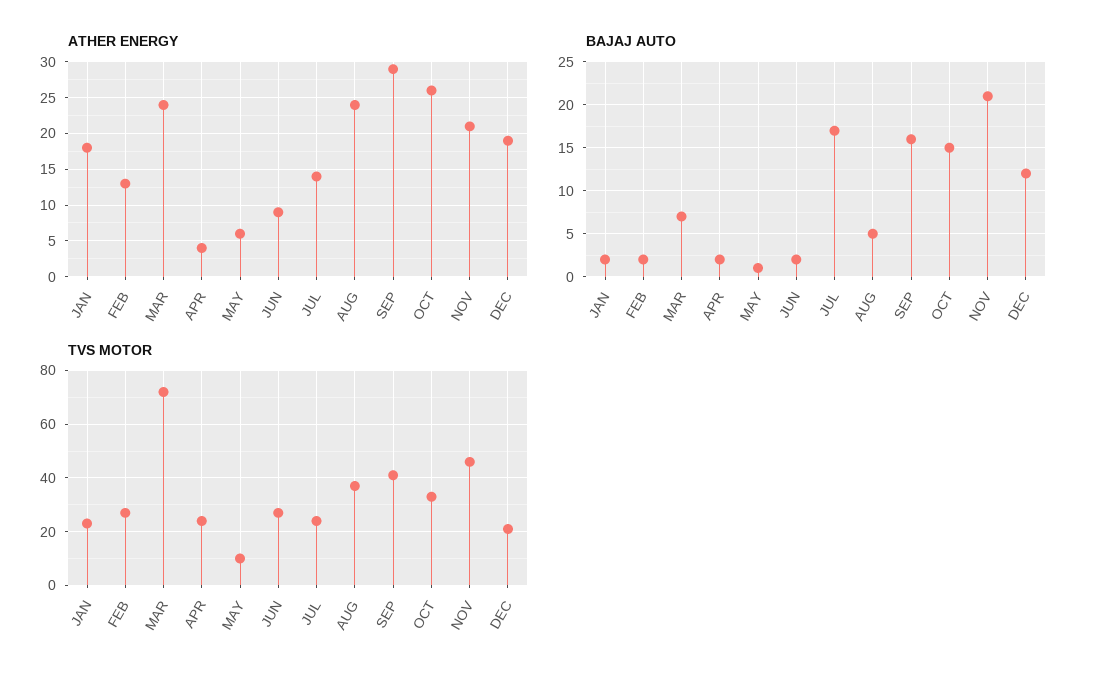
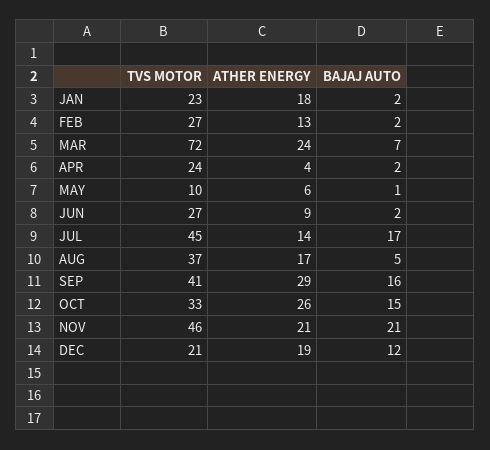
  {
    "ATHER ENERGY": {
      "JAN": 18,
      "FEB": 13,
      "MAR": 24,
      "APR": 4,
      "MAY": 6,
      "JUN": 9,
      "JUL": 14,
-     "AUG": 24,
+     "AUG": 17,
      "SEP": 29,
      "OCT": 26,
      "NOV": 21,
      "DEC": 19
    },
    "BAJAJ AUTO": {
      "JAN": 2,
      "FEB": 2,
      "MAR": 7,
      "APR": 2,
      "MAY": 1,
      "JUN": 2,
      "JUL": 17,
      "AUG": 5,
      "SEP": 16,
      "OCT": 15,
      "NOV": 21,
      "DEC": 12
    },
    "TVS MOTOR": {
      "JAN": 23,
      "FEB": 27,
      "MAR": 72,
      "APR": 24,
      "MAY": 10,
      "JUN": 27,
-     "JUL": 25,
+     "JUL": 45,
      "AUG": 37,
      "SEP": 41,
      "OCT": 33,
      "NOV": 46,
      "DEC": 21
    }
  }

